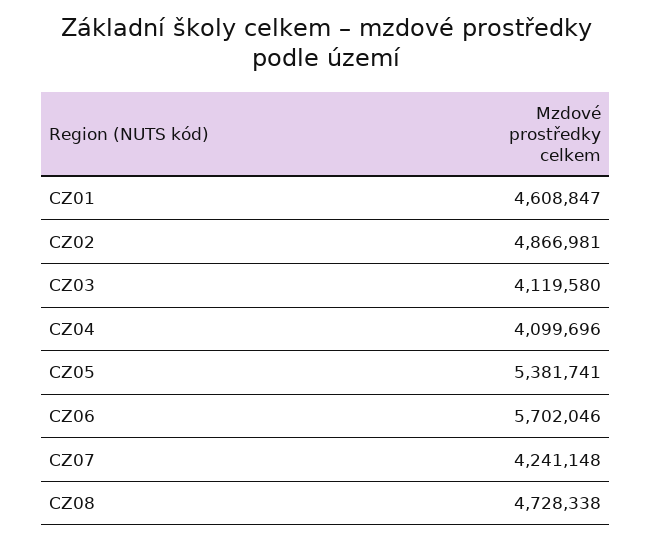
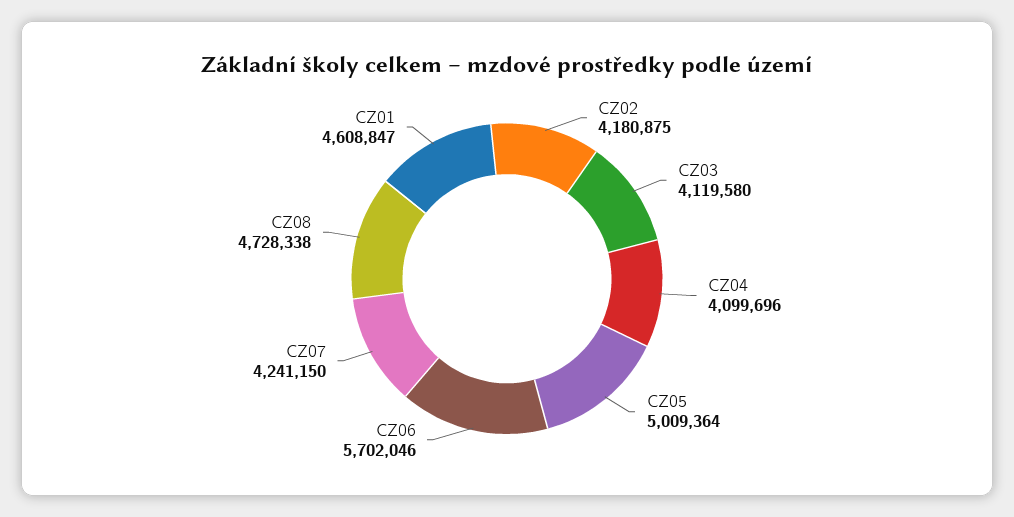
  {
    "CZ01": 4608847,
-   "CZ02": 4866981,
+   "CZ02": 4180875,
    "CZ03": 4119580,
    "CZ04": 4099696,
-   "CZ05": 5381741,
+   "CZ05": 5009364,
    "CZ06": 5702046,
-   "CZ07": 4241148,
+   "CZ07": 4241150,
    "CZ08": 4728338
  }

